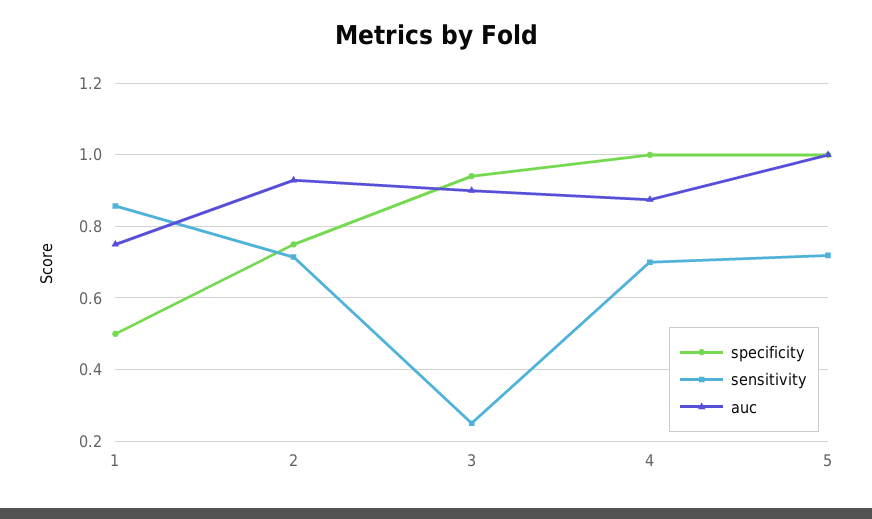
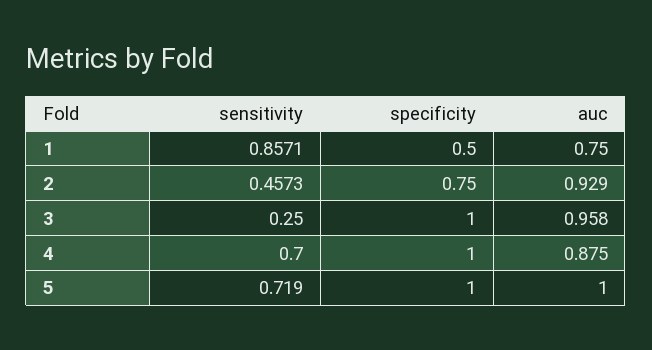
  {
    "specificity": {
      "1": 0.5,
      "2": 0.75,
-     "3": 0.94,
+     "3": 1,
      "4": 1,
      "5": 1
    },
    "sensitivity": {
      "1": 0.8571,
-     "2": 0.72,
+     "2": 0.4573,
      "3": 0.25,
      "4": 0.7,
      "5": 0.719
    },
    "auc": {
      "1": 0.75,
      "2": 0.929,
-     "3": 0.9,
+     "3": 0.958,
      "4": 0.875,
      "5": 1
    }
  }

